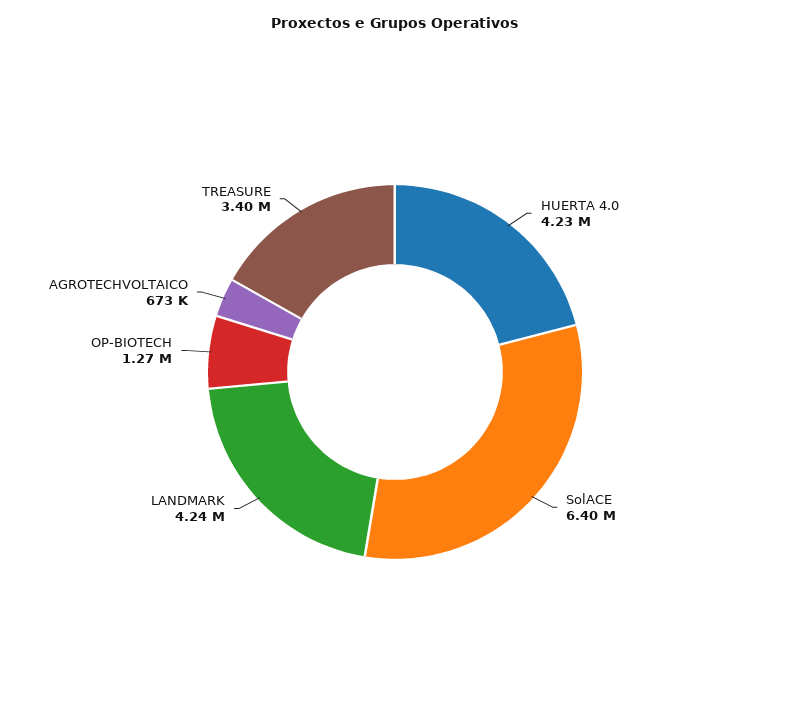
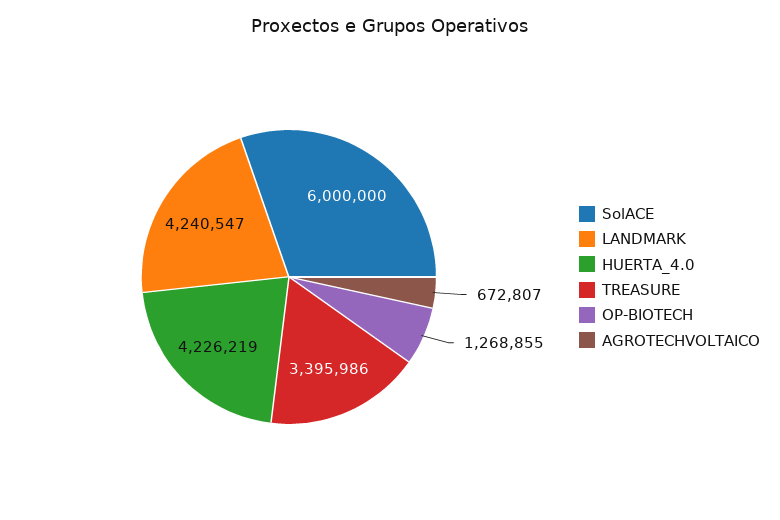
  {
    "HUERTA 4.0": 4226219,
-   "SolACE": 6400000,
+   "SolACE": 6000000,
    "LANDMARK": 4240547,
    "OP-BIOTECH": 1268855,
    "AGROTECHVOLTAICO": 672807,
    "TREASURE": 3395986
  }

